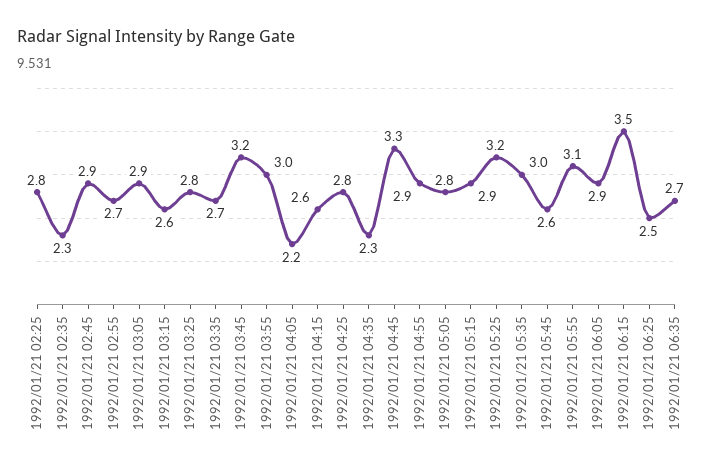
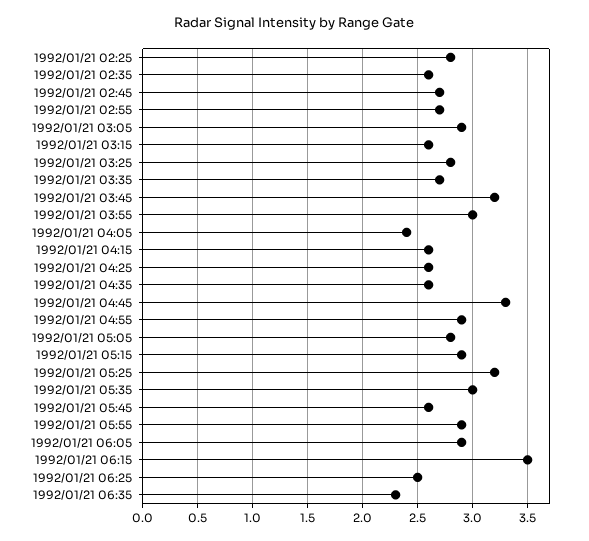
  {
    "1992/01/21 02:25": 2.8,
-   "1992/01/21 02:35": 2.3,
+   "1992/01/21 02:35": 2.6,
-   "1992/01/21 02:45": 2.9,
+   "1992/01/21 02:45": 2.7,
    "1992/01/21 02:55": 2.7,
    "1992/01/21 03:05": 2.9,
    "1992/01/21 03:15": 2.6,
    "1992/01/21 03:25": 2.8,
    "1992/01/21 03:35": 2.7,
    "1992/01/21 03:45": 3.2,
    "1992/01/21 03:55": 3,
-   "1992/01/21 04:05": 2.2,
+   "1992/01/21 04:05": 2.4,
    "1992/01/21 04:15": 2.6,
-   "1992/01/21 04:25": 2.8,
+   "1992/01/21 04:25": 2.6,
-   "1992/01/21 04:35": 2.3,
+   "1992/01/21 04:35": 2.6,
    "1992/01/21 04:45": 3.3,
    "1992/01/21 04:55": 2.9,
    "1992/01/21 05:05": 2.8,
    "1992/01/21 05:15": 2.9,
    "1992/01/21 05:25": 3.2,
    "1992/01/21 05:35": 3,
    "1992/01/21 05:45": 2.6,
-   "1992/01/21 05:55": 3.1,
+   "1992/01/21 05:55": 2.9,
    "1992/01/21 06:05": 2.9,
    "1992/01/21 06:15": 3.5,
    "1992/01/21 06:25": 2.5,
-   "1992/01/21 06:35": 2.7
+   "1992/01/21 06:35": 2.3
  }

